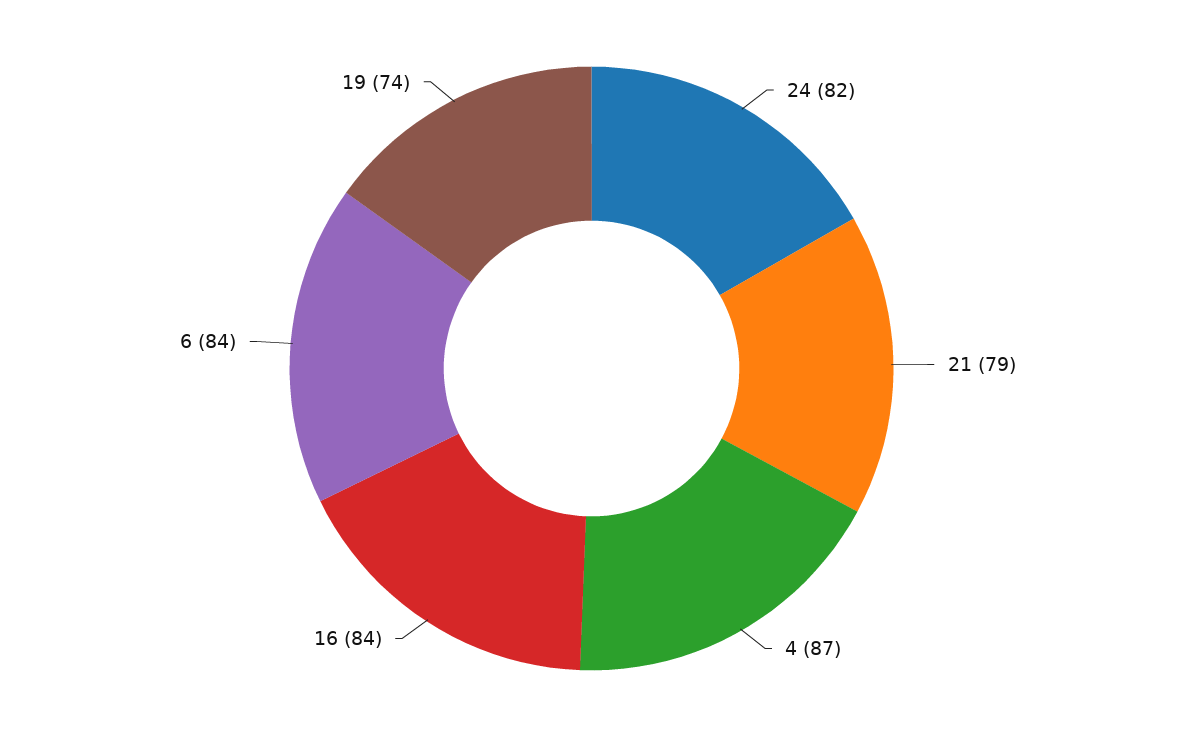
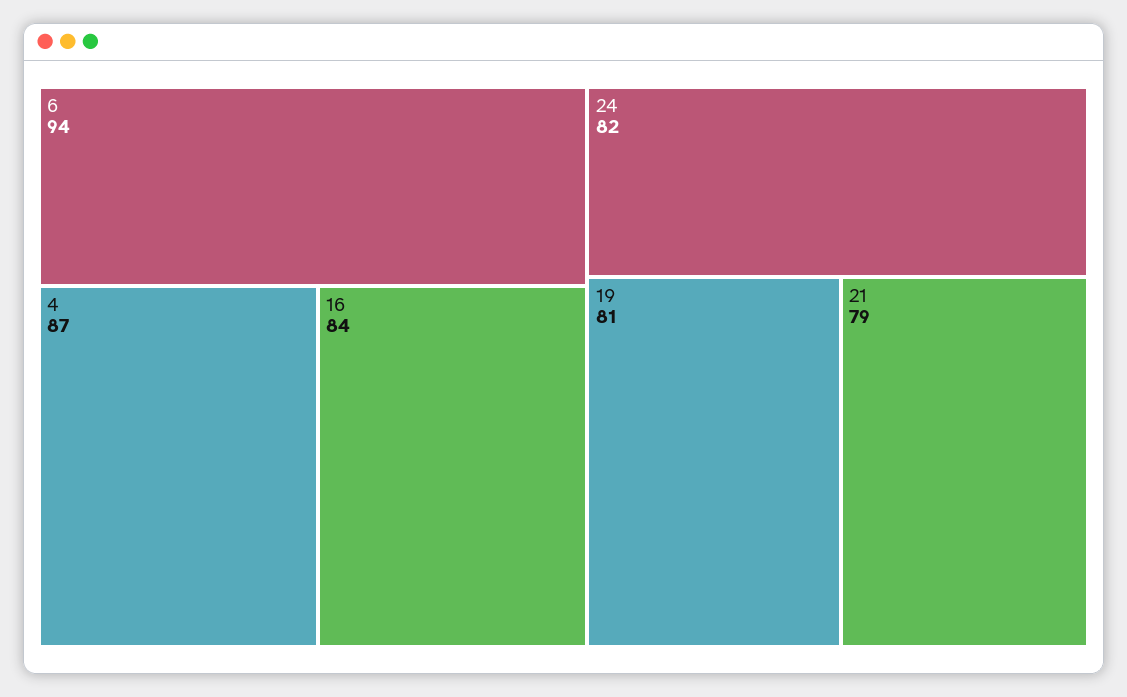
  {
    "24": 82,
    "21": 79,
    "4": 87,
    "16": 84,
-   "6": 84,
+   "6": 94,
-   "19": 74
+   "19": 81
  }

